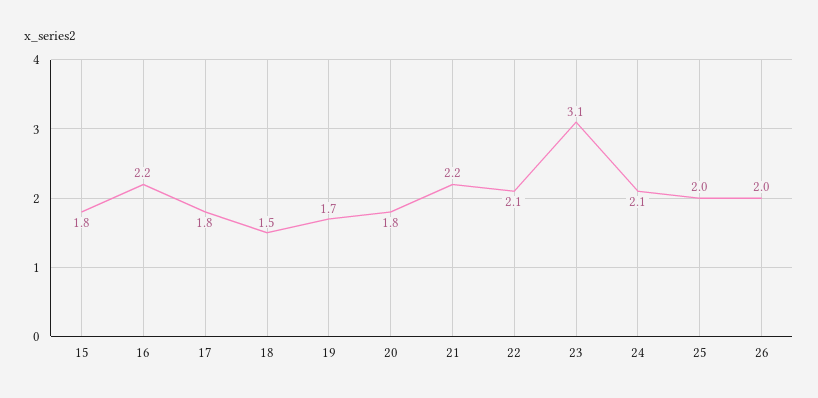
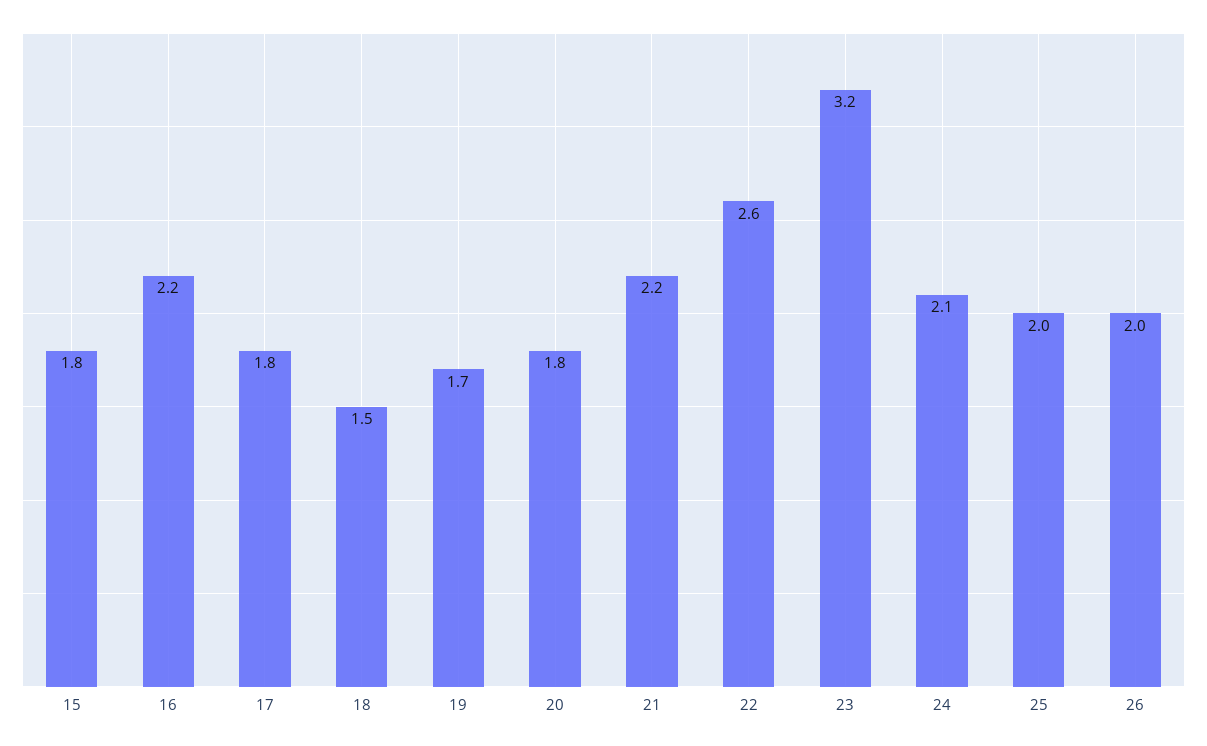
  {
    "15": 1.8,
    "16": 2.2,
    "17": 1.8,
    "18": 1.5,
    "19": 1.7,
    "20": 1.8,
    "21": 2.2,
-   "22": 2.1,
+   "22": 2.6,
-   "23": 3.1,
+   "23": 3.2,
    "24": 2.1,
    "25": 2,
    "26": 2
  }

